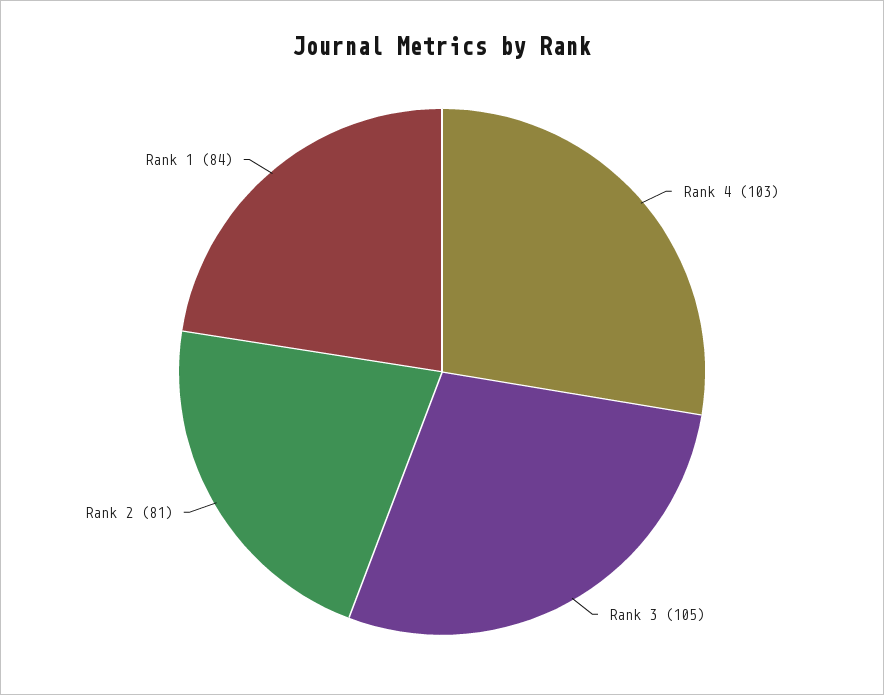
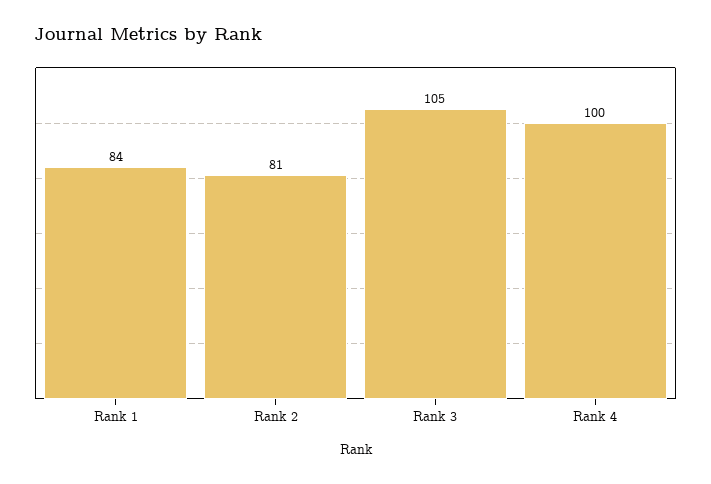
  {
-   "Rank 4": 103,
+   "Rank 4": 100,
    "Rank 3": 105,
    "Rank 2": 81,
    "Rank 1": 84
  }

